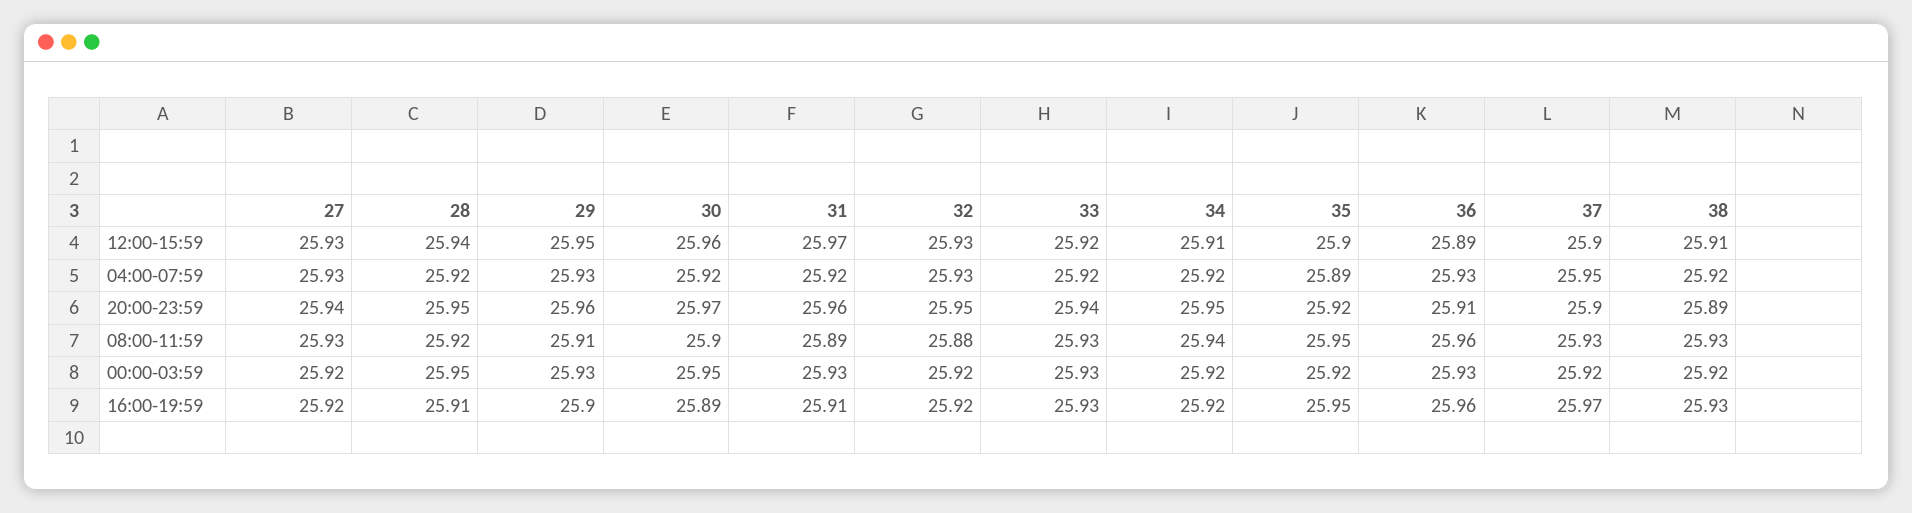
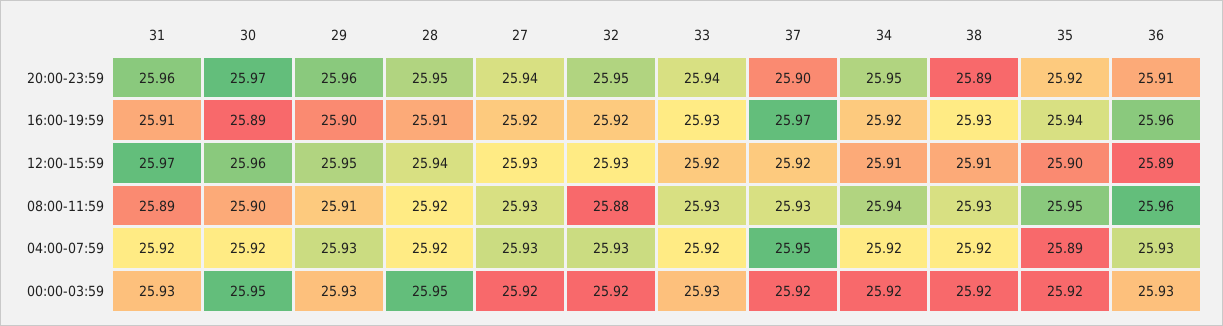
  {
    "27": {
      "12:00-15:59": 25.93,
      "04:00-07:59": 25.93,
      "20:00-23:59": 25.94,
      "08:00-11:59": 25.93,
      "00:00-03:59": 25.92,
      "16:00-19:59": 25.92
    },
    "28": {
      "12:00-15:59": 25.94,
      "04:00-07:59": 25.92,
      "20:00-23:59": 25.95,
      "08:00-11:59": 25.92,
      "00:00-03:59": 25.95,
      "16:00-19:59": 25.91
    },
    "29": {
      "12:00-15:59": 25.95,
      "04:00-07:59": 25.93,
      "20:00-23:59": 25.96,
      "08:00-11:59": 25.91,
      "00:00-03:59": 25.93,
      "16:00-19:59": 25.9
    },
    "30": {
      "12:00-15:59": 25.96,
      "04:00-07:59": 25.92,
      "20:00-23:59": 25.97,
      "08:00-11:59": 25.9,
      "00:00-03:59": 25.95,
      "16:00-19:59": 25.89
    },
    "31": {
      "12:00-15:59": 25.97,
      "04:00-07:59": 25.92,
      "20:00-23:59": 25.96,
      "08:00-11:59": 25.89,
      "00:00-03:59": 25.93,
      "16:00-19:59": 25.91
    },
    "32": {
      "12:00-15:59": 25.93,
      "04:00-07:59": 25.93,
      "20:00-23:59": 25.95,
      "08:00-11:59": 25.88,
      "00:00-03:59": 25.92,
      "16:00-19:59": 25.92
    },
    "33": {
      "12:00-15:59": 25.92,
      "04:00-07:59": 25.92,
      "20:00-23:59": 25.94,
      "08:00-11:59": 25.93,
      "00:00-03:59": 25.93,
      "16:00-19:59": 25.93
    },
    "34": {
      "12:00-15:59": 25.91,
      "04:00-07:59": 25.92,
      "20:00-23:59": 25.95,
      "08:00-11:59": 25.94,
      "00:00-03:59": 25.92,
      "16:00-19:59": 25.92
    },
    "35": {
      "12:00-15:59": 25.9,
      "04:00-07:59": 25.89,
      "20:00-23:59": 25.92,
      "08:00-11:59": 25.95,
      "00:00-03:59": 25.92,
-     "16:00-19:59": 25.95
+     "16:00-19:59": 25.94
    },
    "36": {
      "12:00-15:59": 25.89,
      "04:00-07:59": 25.93,
      "20:00-23:59": 25.91,
      "08:00-11:59": 25.96,
      "00:00-03:59": 25.93,
      "16:00-19:59": 25.96
    },
    "37": {
-     "12:00-15:59": 25.9,
+     "12:00-15:59": 25.92,
      "04:00-07:59": 25.95,
      "20:00-23:59": 25.9,
      "08:00-11:59": 25.93,
      "00:00-03:59": 25.92,
      "16:00-19:59": 25.97
    },
    "38": {
      "12:00-15:59": 25.91,
      "04:00-07:59": 25.92,
      "20:00-23:59": 25.89,
      "08:00-11:59": 25.93,
      "00:00-03:59": 25.92,
      "16:00-19:59": 25.93
    }
  }

